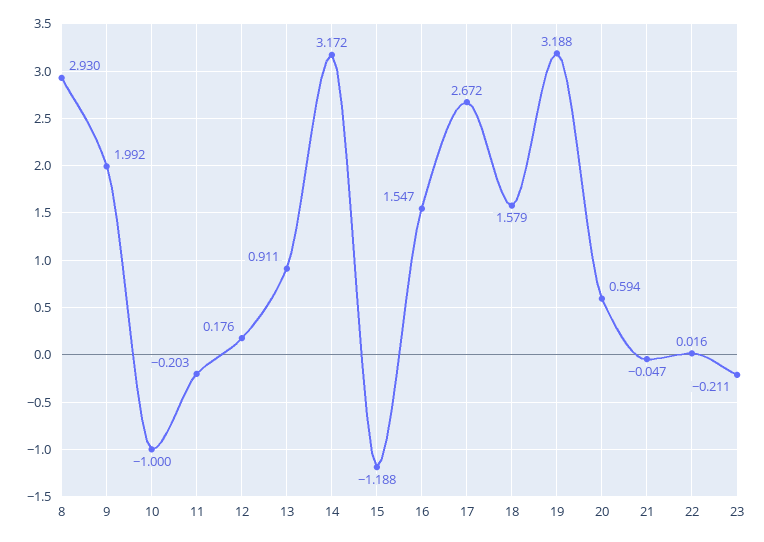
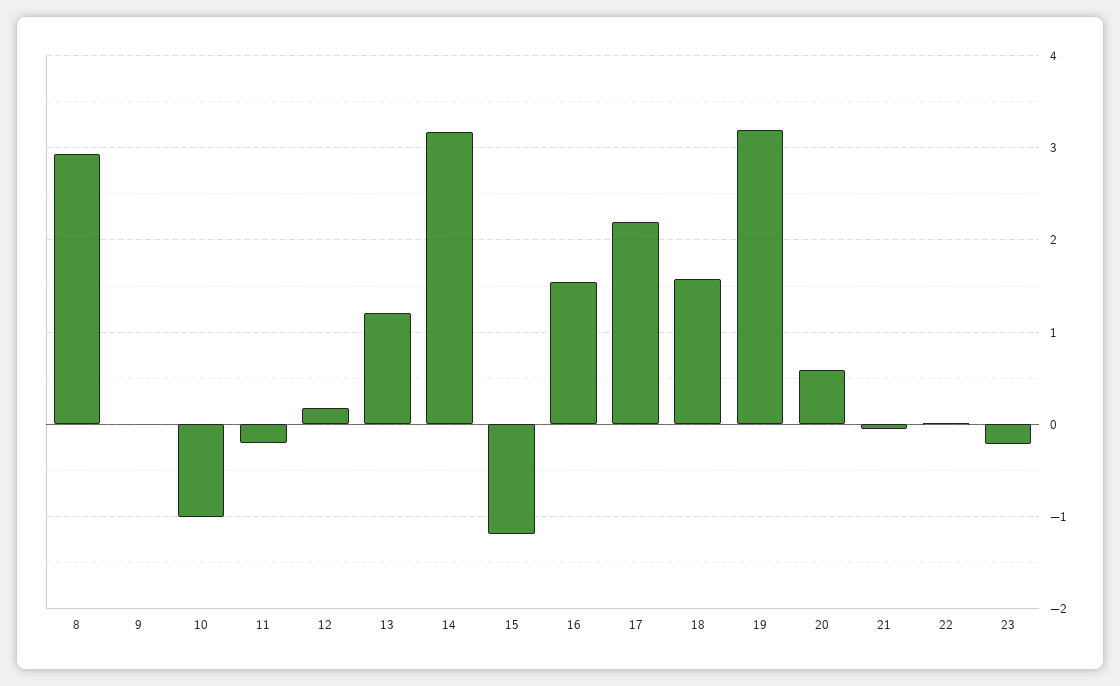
  {
    "8": 2.93,
-   "9": 1.992,
+   "9": 0,
    "10": -1,
    "11": -0.203,
    "12": 0.176,
-   "13": 0.911,
+   "13": 1.2,
    "14": 3.172,
    "15": -1.188,
    "16": 1.547,
-   "17": 2.672,
+   "17": 2.2,
    "18": 1.579,
    "19": 3.188,
    "20": 0.594,
    "21": -0.047,
    "22": 0.016,
    "23": -0.211
  }

